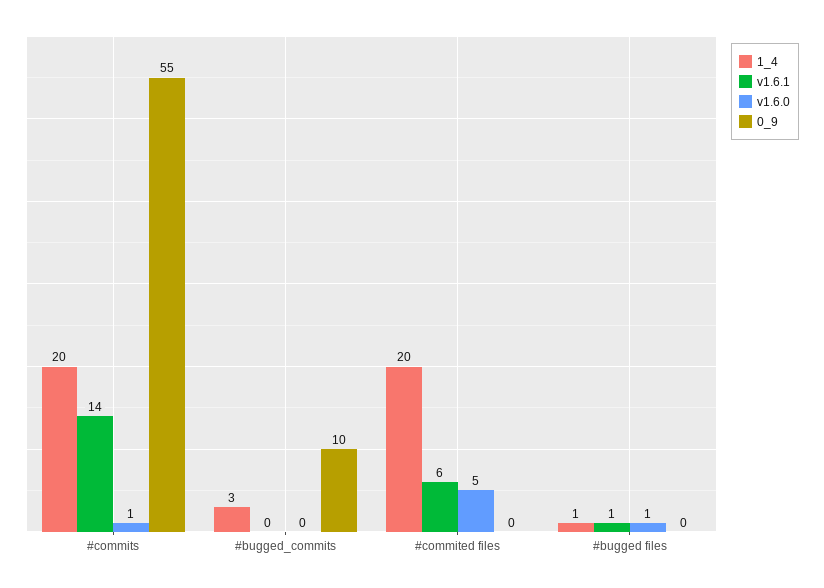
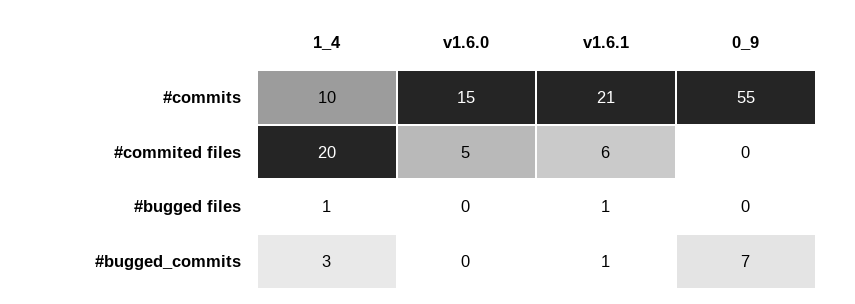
  {
    "1_4": {
-     "#commits": 20,
+     "#commits": 10,
      "#bugged_commits": 3,
      "#commited files": 20,
      "#bugged files": 1
    },
    "v1.6.1": {
-     "#commits": 14,
+     "#commits": 21,
-     "#bugged_commits": 0,
+     "#bugged_commits": 1,
      "#commited files": 6,
      "#bugged files": 1
    },
    "v1.6.0": {
-     "#commits": 1,
+     "#commits": 15,
      "#bugged_commits": 0,
      "#commited files": 5,
-     "#bugged files": 1
+     "#bugged files": 0
    },
    "0_9": {
      "#commits": 55,
-     "#bugged_commits": 10,
+     "#bugged_commits": 7,
      "#commited files": 0,
      "#bugged files": 0
    }
  }

